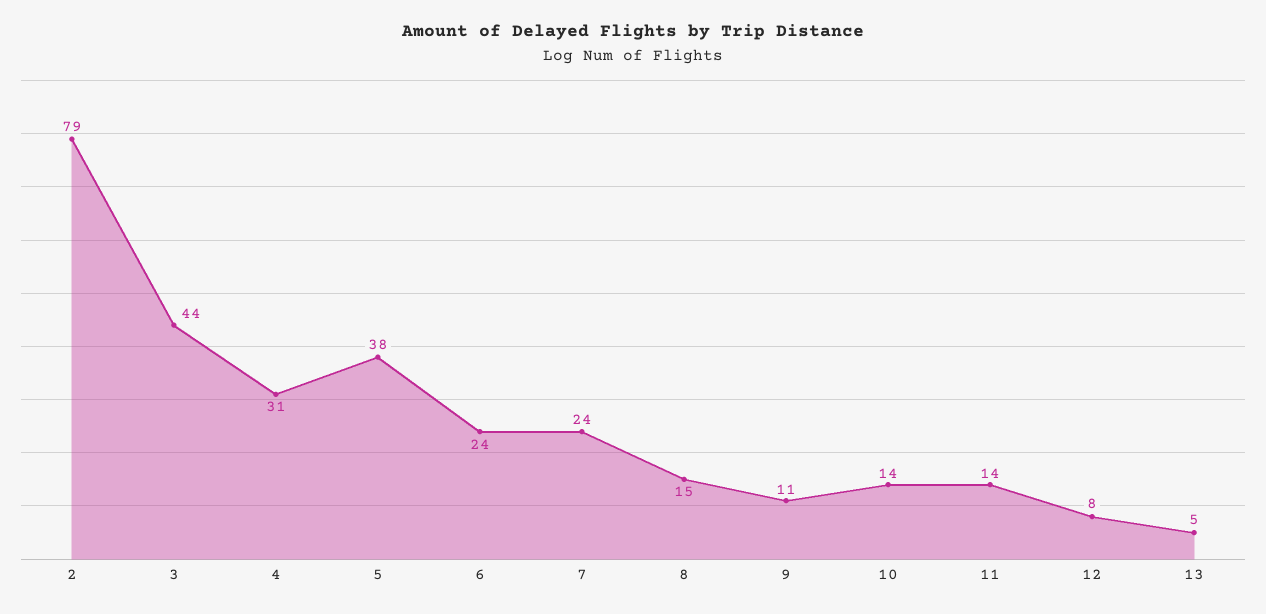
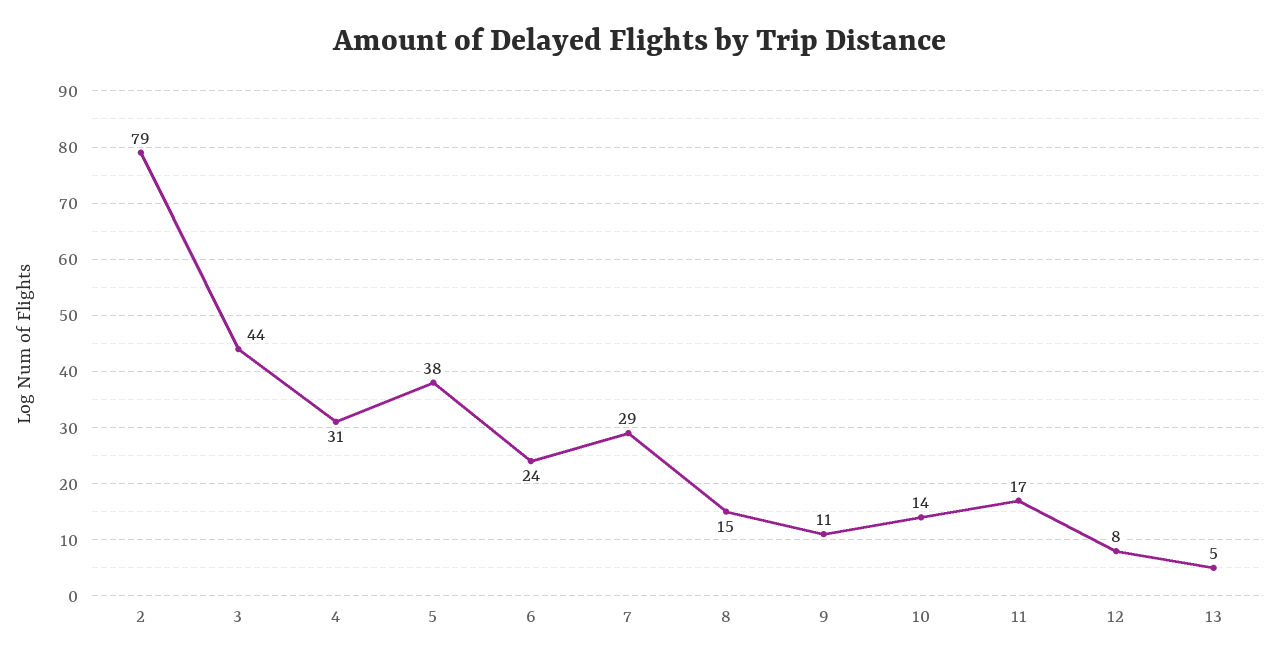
  {
    "2": 79,
    "3": 44,
    "4": 31,
    "5": 38,
    "6": 24,
-   "7": 24,
+   "7": 29,
    "8": 15,
    "9": 11,
    "10": 14,
-   "11": 14,
+   "11": 17,
    "12": 8,
    "13": 5
  }

